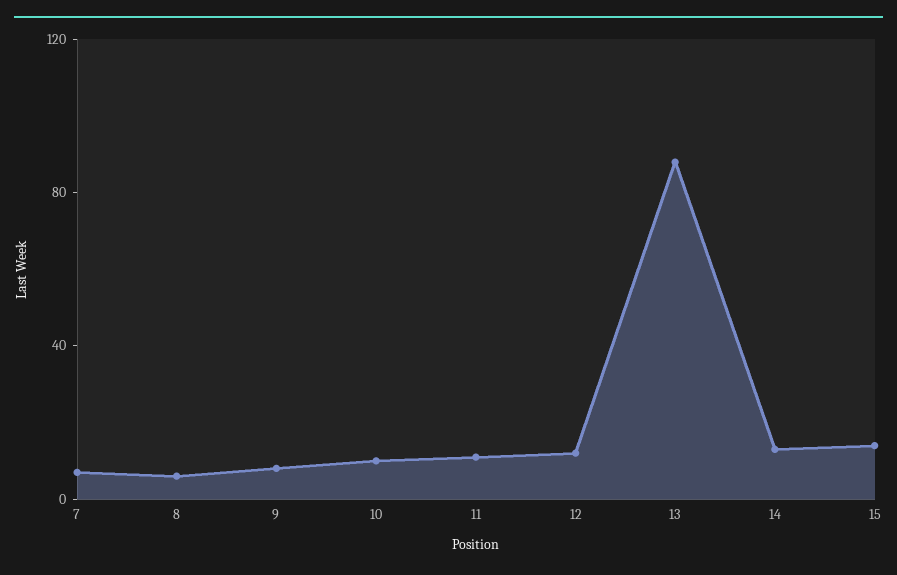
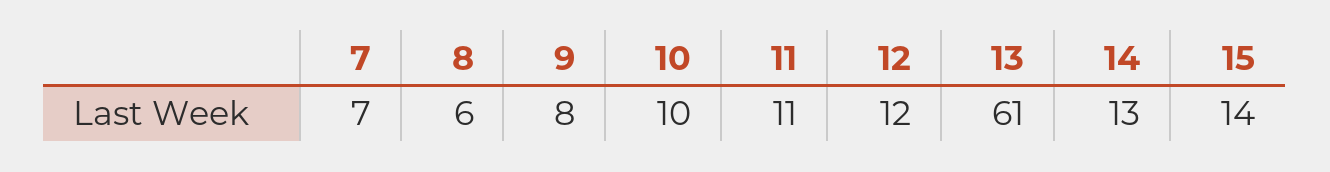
  {
    "7": 7,
    "8": 6,
    "9": 8,
    "10": 10,
    "11": 11,
    "12": 12,
-   "13": 90,
+   "13": 61,
    "14": 13,
    "15": 14
  }

